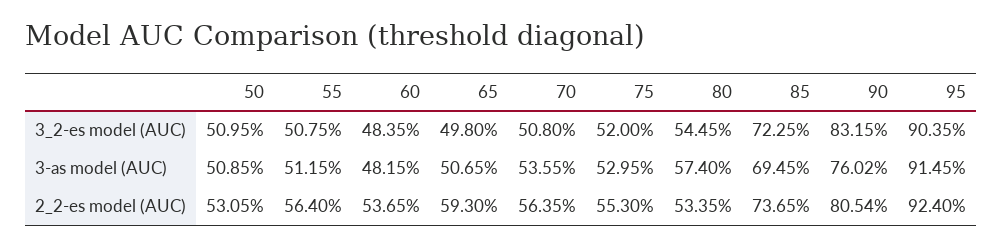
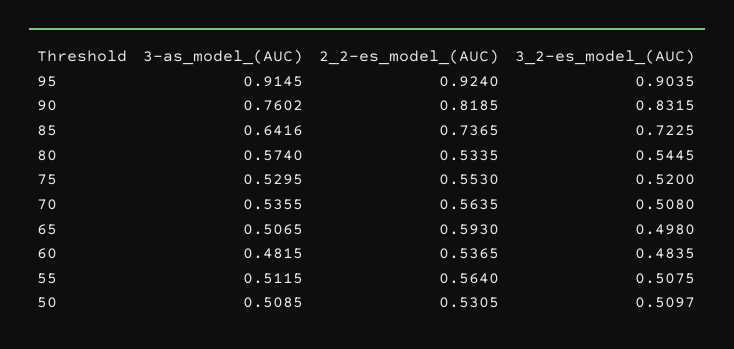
  {
    "50": {
-     "3_2-es model (AUC)": 0.5095,
+     "3_2-es model (AUC)": 0.5097,
      "3-as model (AUC)": 0.5085,
      "2_2-es model (AUC)": 0.5305
    },
    "55": {
      "3_2-es model (AUC)": 0.5075,
      "3-as model (AUC)": 0.5115,
      "2_2-es model (AUC)": 0.564
    },
    "60": {
      "3_2-es model (AUC)": 0.4835,
      "3-as model (AUC)": 0.4815,
      "2_2-es model (AUC)": 0.5365
    },
    "65": {
      "3_2-es model (AUC)": 0.498,
      "3-as model (AUC)": 0.5065,
      "2_2-es model (AUC)": 0.593
    },
    "70": {
      "3_2-es model (AUC)": 0.508,
      "3-as model (AUC)": 0.5355,
      "2_2-es model (AUC)": 0.5635
    },
    "75": {
      "3_2-es model (AUC)": 0.52,
      "3-as model (AUC)": 0.5295,
      "2_2-es model (AUC)": 0.553
    },
    "80": {
      "3_2-es model (AUC)": 0.5445,
      "3-as model (AUC)": 0.574,
      "2_2-es model (AUC)": 0.5335
    },
    "85": {
      "3_2-es model (AUC)": 0.7225,
-     "3-as model (AUC)": 0.6945,
+     "3-as model (AUC)": 0.6416,
      "2_2-es model (AUC)": 0.7365
    },
    "90": {
      "3_2-es model (AUC)": 0.8315,
      "3-as model (AUC)": 0.7602,
-     "2_2-es model (AUC)": 0.8054
+     "2_2-es model (AUC)": 0.8185
    },
    "95": {
      "3_2-es model (AUC)": 0.9035,
      "3-as model (AUC)": 0.9145,
      "2_2-es model (AUC)": 0.924
    }
  }

